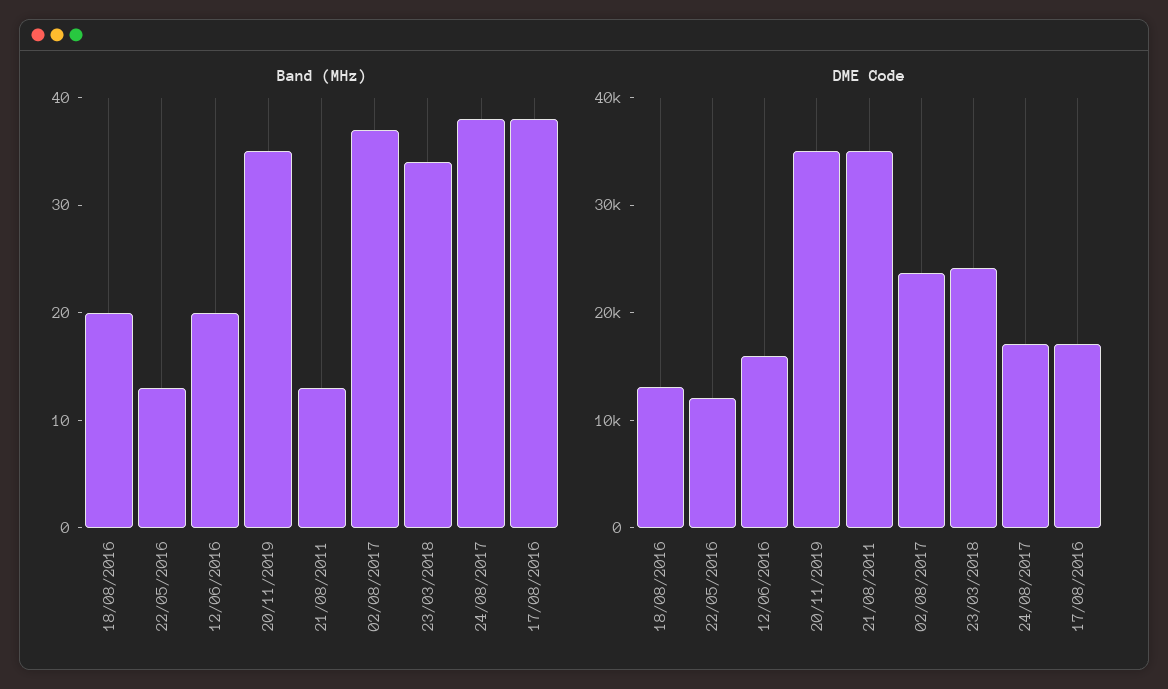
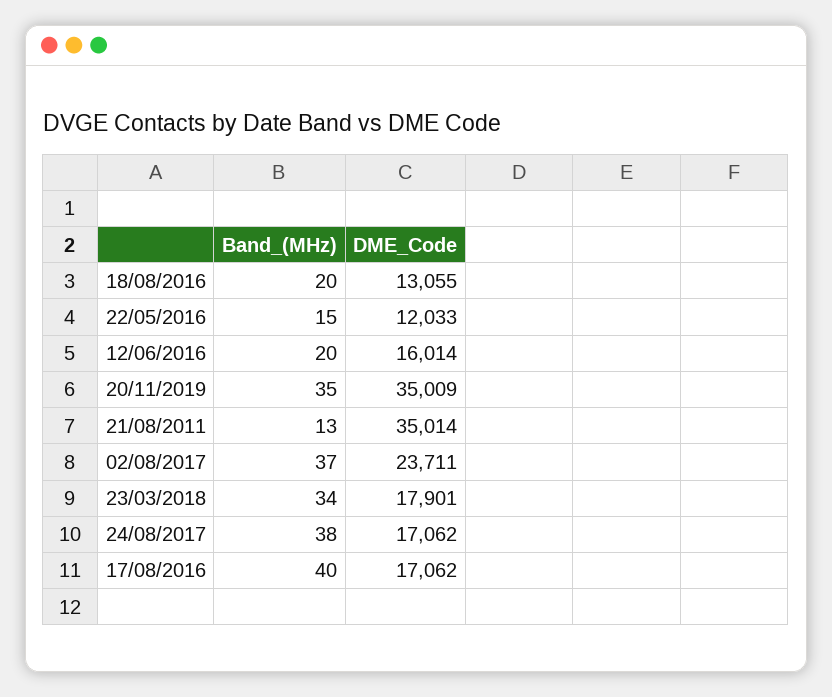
  {
    "Band (MHz)": {
      "18/08/2016": 20,
-     "22/05/2016": 13,
+     "22/05/2016": 15,
      "12/06/2016": 20,
      "20/11/2019": 35,
      "21/08/2011": 13,
      "02/08/2017": 37,
      "23/03/2018": 34,
      "24/08/2017": 38,
-     "17/08/2016": 38
+     "17/08/2016": 40
    },
    "DME Code": {
      "18/08/2016": 13055,
      "22/05/2016": 12033,
      "12/06/2016": 16014,
      "20/11/2019": 35009,
      "21/08/2011": 35014,
      "02/08/2017": 23711,
-     "23/03/2018": 24000,
+     "23/03/2018": 17901,
      "24/08/2017": 17062,
      "17/08/2016": 17062
    }
  }

